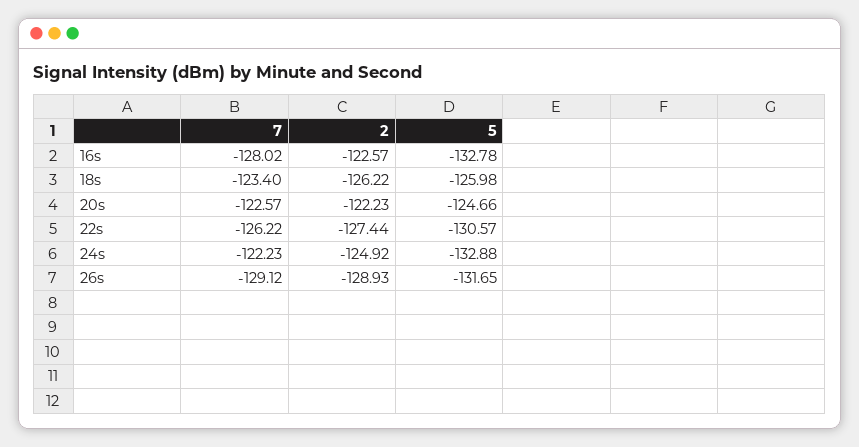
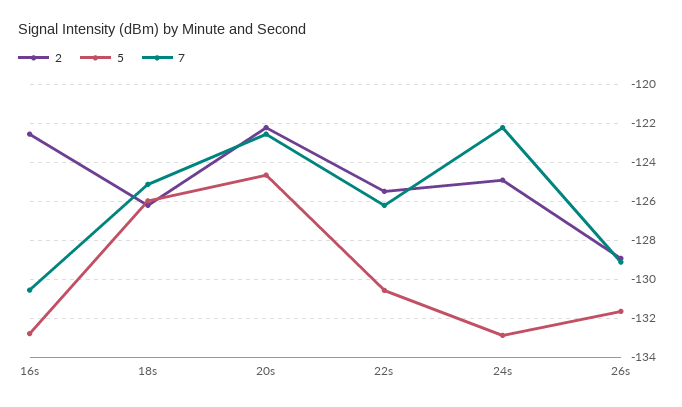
  {
    "7": {
-     "16s": -128.02,
+     "16s": -130.5,
-     "18s": -123.4,
+     "18s": -125,
      "20s": -122.57,
      "22s": -126.22,
      "24s": -122.23,
      "26s": -129.12
    },
    "2": {
      "16s": -122.57,
      "18s": -126.22,
      "20s": -122.23,
-     "22s": -127.44,
+     "22s": -125.5,
      "24s": -124.92,
      "26s": -128.93
    },
    "5": {
      "16s": -132.78,
      "18s": -125.98,
      "20s": -124.66,
      "22s": -130.57,
      "24s": -132.88,
      "26s": -131.65
    }
  }

